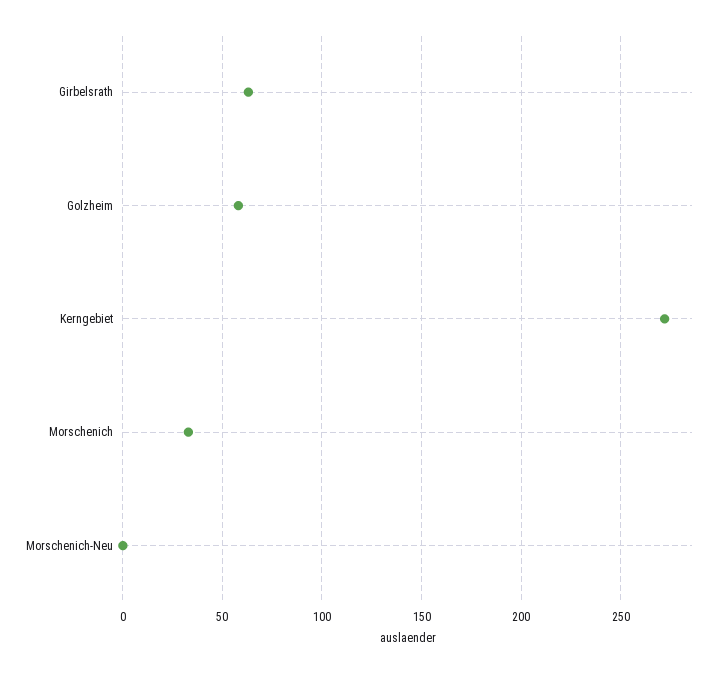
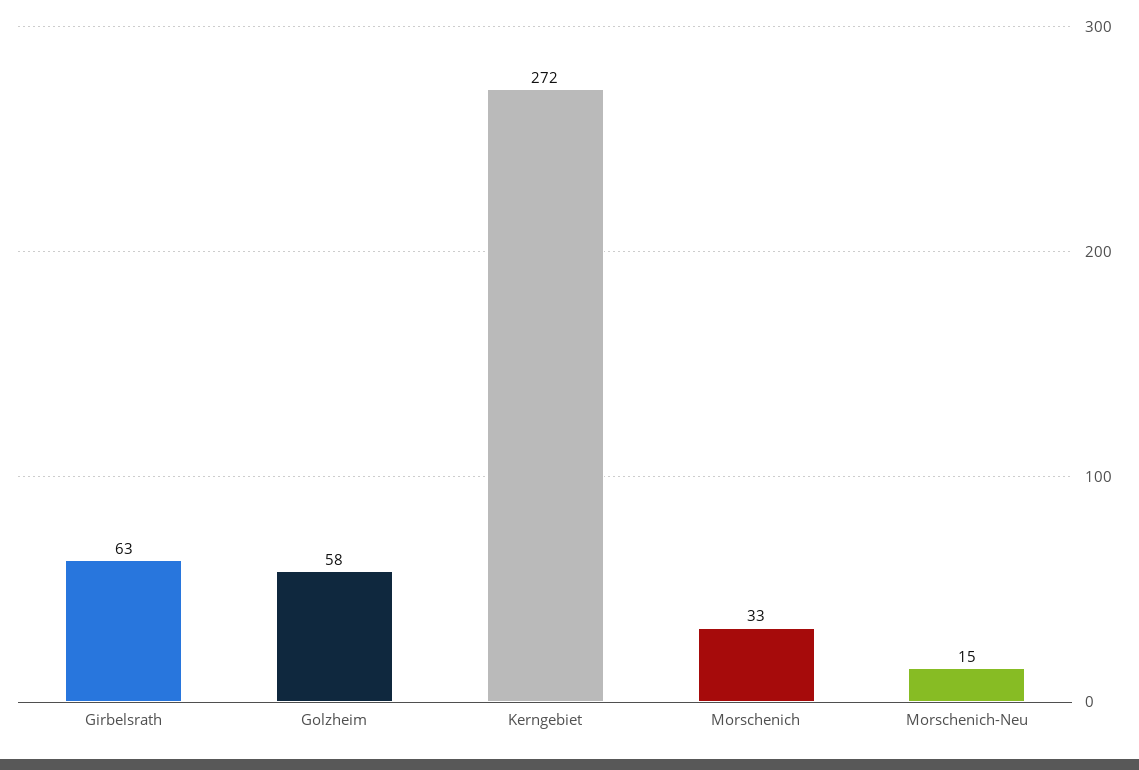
  {
    "Girbelsrath": 63,
    "Golzheim": 58,
    "Kerngebiet": 272,
    "Morschenich": 33,
-   "Morschenich-Neu": 0
+   "Morschenich-Neu": 15
  }

